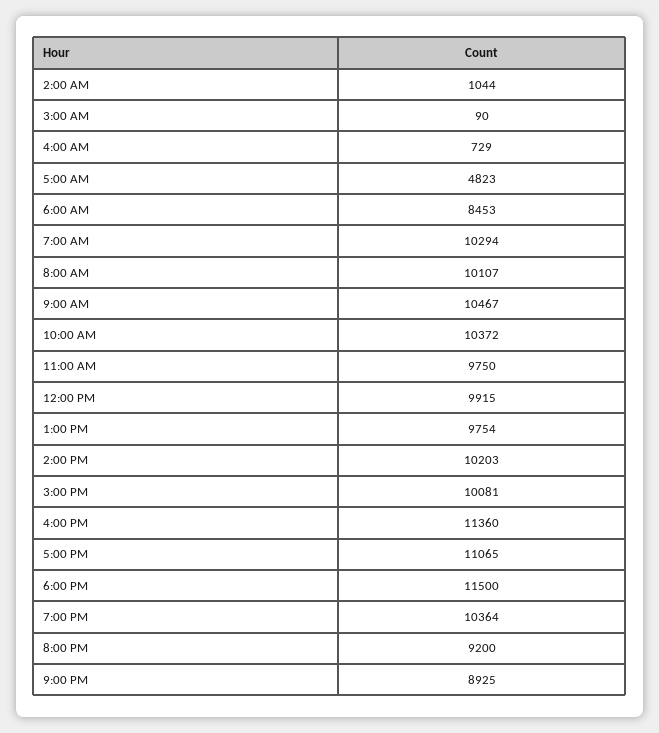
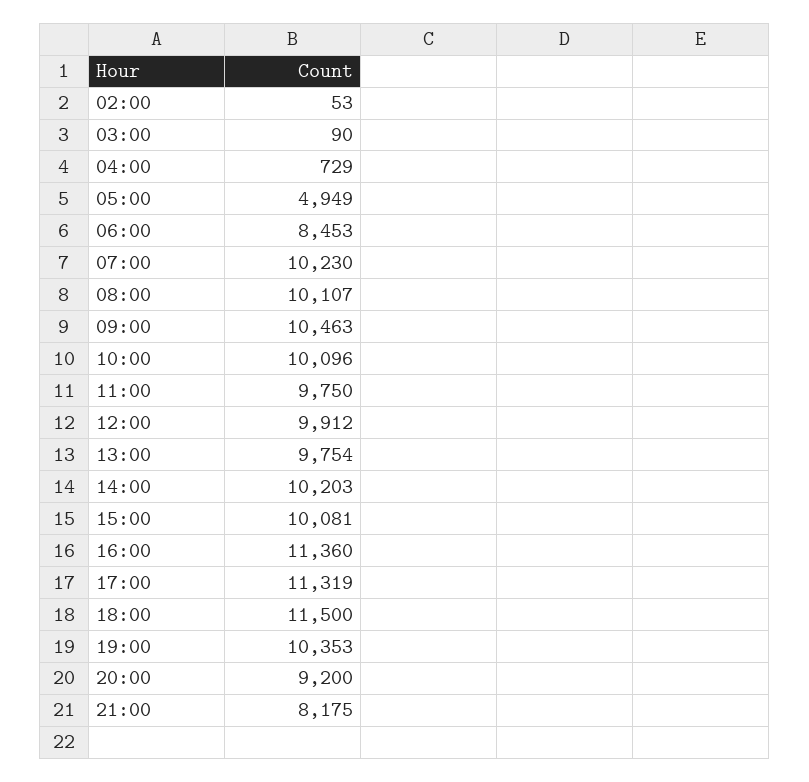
  {
-   "2:00 AM": 1044,
+   "2:00 AM": 53,
    "3:00 AM": 90,
    "4:00 AM": 729,
-   "5:00 AM": 4823,
+   "5:00 AM": 4949,
    "6:00 AM": 8453,
-   "7:00 AM": 10294,
+   "7:00 AM": 10230,
    "8:00 AM": 10107,
-   "9:00 AM": 10467,
+   "9:00 AM": 10463,
-   "10:00 AM": 10372,
+   "10:00 AM": 10096,
    "11:00 AM": 9750,
-   "12:00 PM": 9915,
+   "12:00 PM": 9912,
    "1:00 PM": 9754,
    "2:00 PM": 10203,
    "3:00 PM": 10081,
    "4:00 PM": 11360,
-   "5:00 PM": 11065,
+   "5:00 PM": 11319,
    "6:00 PM": 11500,
-   "7:00 PM": 10364,
+   "7:00 PM": 10353,
    "8:00 PM": 9200,
-   "9:00 PM": 8925
+   "9:00 PM": 8175
  }

